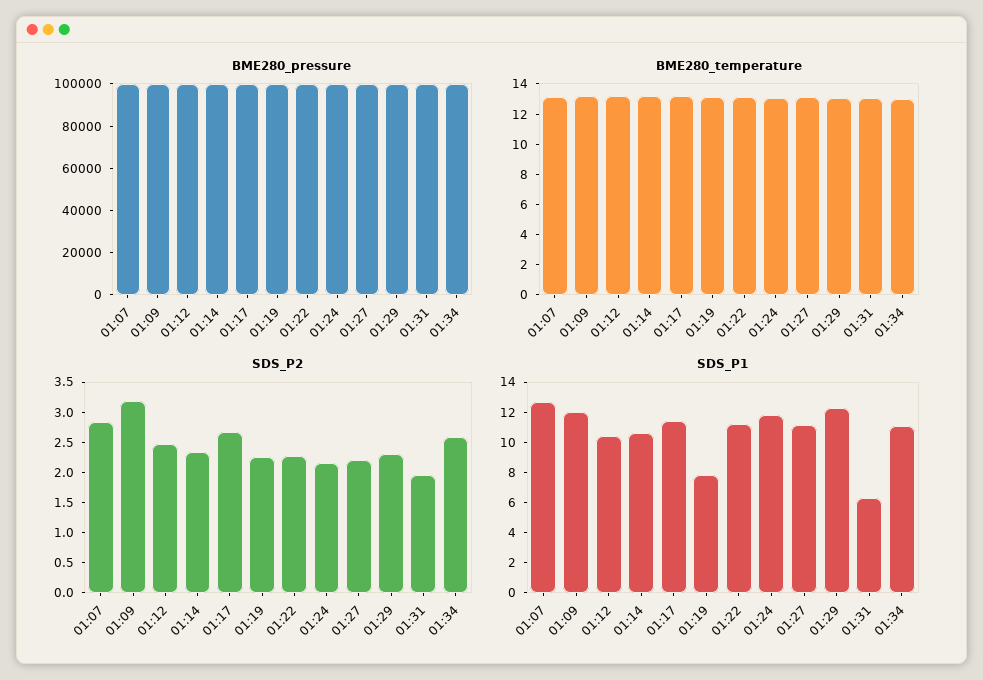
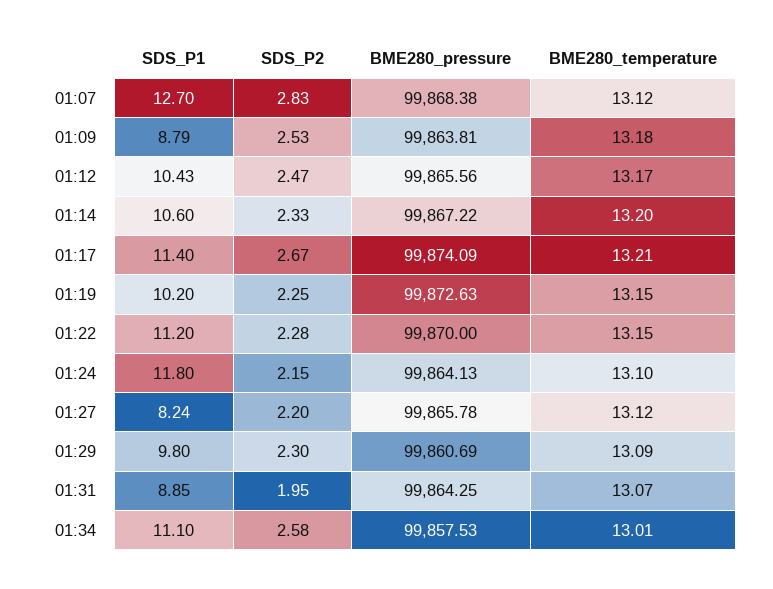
  {
    "BME280_pressure": {
      "01:07": 99868.38,
      "01:09": 99863.81,
      "01:12": 99865.56,
      "01:14": 99867.22,
      "01:17": 99874.09,
      "01:19": 99872.63,
      "01:22": 99870,
      "01:24": 99864.13,
      "01:27": 99865.78,
      "01:29": 99860.69,
      "01:31": 99864.25,
      "01:34": 99857.53
    },
    "BME280_temperature": {
      "01:07": 13.12,
      "01:09": 13.18,
      "01:12": 13.17,
      "01:14": 13.2,
      "01:17": 13.21,
      "01:19": 13.15,
      "01:22": 13.15,
      "01:24": 13.1,
      "01:27": 13.12,
      "01:29": 13.09,
      "01:31": 13.07,
      "01:34": 13.01
    },
    "SDS_P2": {
      "01:07": 2.83,
-     "01:09": 3.25,
+     "01:09": 2.53,
      "01:12": 2.47,
      "01:14": 2.33,
      "01:17": 2.67,
      "01:19": 2.25,
      "01:22": 2.28,
      "01:24": 2.15,
      "01:27": 2.2,
      "01:29": 2.3,
      "01:31": 1.95,
      "01:34": 2.58
    },
    "SDS_P1": {
      "01:07": 12.7,
-     "01:09": 12,
+     "01:09": 8.79,
      "01:12": 10.43,
      "01:14": 10.6,
      "01:17": 11.4,
-     "01:19": 8,
+     "01:19": 10.2,
      "01:22": 11.2,
      "01:24": 11.8,
-     "01:27": 11,
+     "01:27": 8.24,
-     "01:29": 12,
+     "01:29": 9.8,
-     "01:31": 6,
+     "01:31": 8.85,
      "01:34": 11.1
    }
  }

